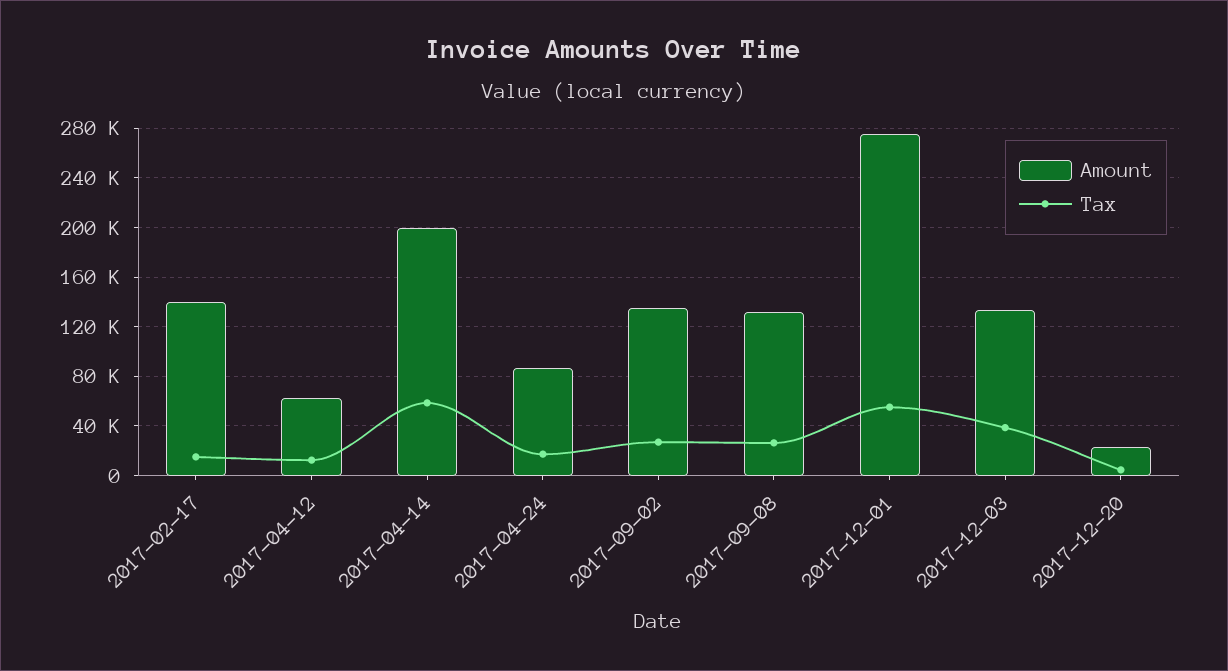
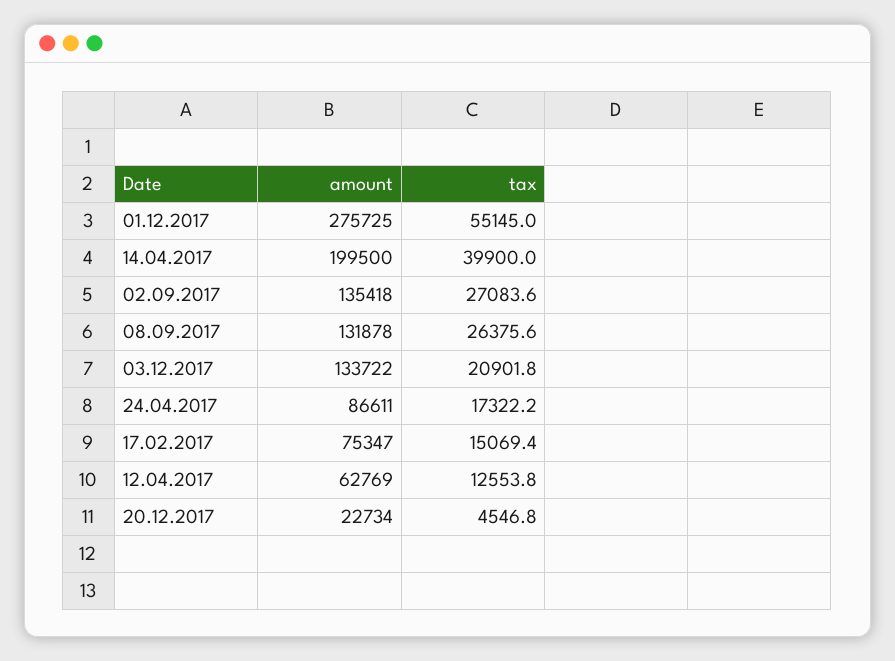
  {
    "Amount": {
-     "2017-02-17": 140000,
+     "2017-02-17": 75347,
      "2017-04-12": 62769,
      "2017-04-14": 199500,
      "2017-04-24": 86611,
      "2017-09-02": 135418,
      "2017-09-08": 131878,
      "2017-12-01": 275725,
      "2017-12-03": 133722,
      "2017-12-20": 22734
    },
    "Tax": {
      "2017-02-17": 15069.4,
      "2017-04-12": 12553.8,
-     "2017-04-14": 60000,
+     "2017-04-14": 39900,
      "2017-04-24": 17322.2,
      "2017-09-02": 27083.6,
      "2017-09-08": 26375.6,
      "2017-12-01": 55145,
-     "2017-12-03": 40000,
+     "2017-12-03": 20901.8,
      "2017-12-20": 4546.8
    }
  }

